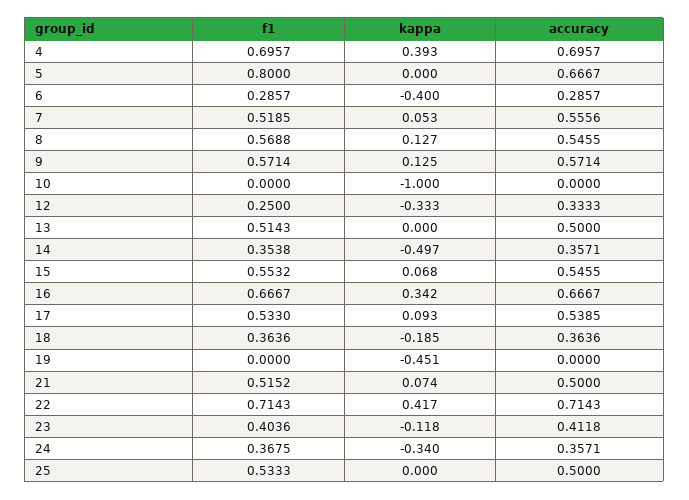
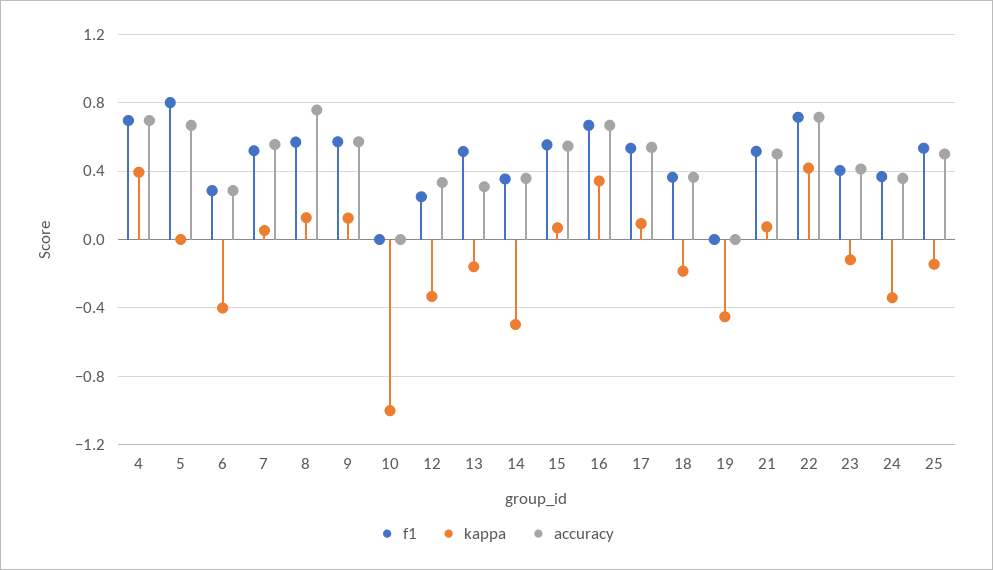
  {
    "f1": {
      "4": 0.6957,
      "5": 0.8,
      "6": 0.2857,
      "7": 0.5185,
      "8": 0.5688,
      "9": 0.5714,
      "10": 0,
      "12": 0.25,
      "13": 0.5143,
      "14": 0.3538,
      "15": 0.5532,
      "16": 0.6667,
      "17": 0.533,
      "18": 0.3636,
      "19": 0,
      "21": 0.5152,
      "22": 0.7143,
      "23": 0.4036,
      "24": 0.3675,
      "25": 0.5333
    },
    "kappa": {
      "4": 0.393,
      "5": 0,
      "6": -0.4,
      "7": 0.053,
      "8": 0.127,
      "9": 0.125,
      "10": -1,
      "12": -0.333,
-     "13": 0,
+     "13": -0.15,
      "14": -0.497,
      "15": 0.068,
      "16": 0.342,
      "17": 0.093,
      "18": -0.185,
      "19": -0.451,
      "21": 0.074,
      "22": 0.417,
      "23": -0.118,
      "24": -0.34,
-     "25": 0
+     "25": -0.15
    },
    "accuracy": {
      "4": 0.6957,
      "5": 0.6667,
      "6": 0.2857,
      "7": 0.5556,
-     "8": 0.5455,
+     "8": 0.75,
      "9": 0.5714,
      "10": 0,
      "12": 0.3333,
-     "13": 0.5,
+     "13": 0.3,
      "14": 0.3571,
      "15": 0.5455,
      "16": 0.6667,
      "17": 0.5385,
      "18": 0.3636,
      "19": 0,
      "21": 0.5,
      "22": 0.7143,
      "23": 0.4118,
      "24": 0.3571,
      "25": 0.5
    }
  }

